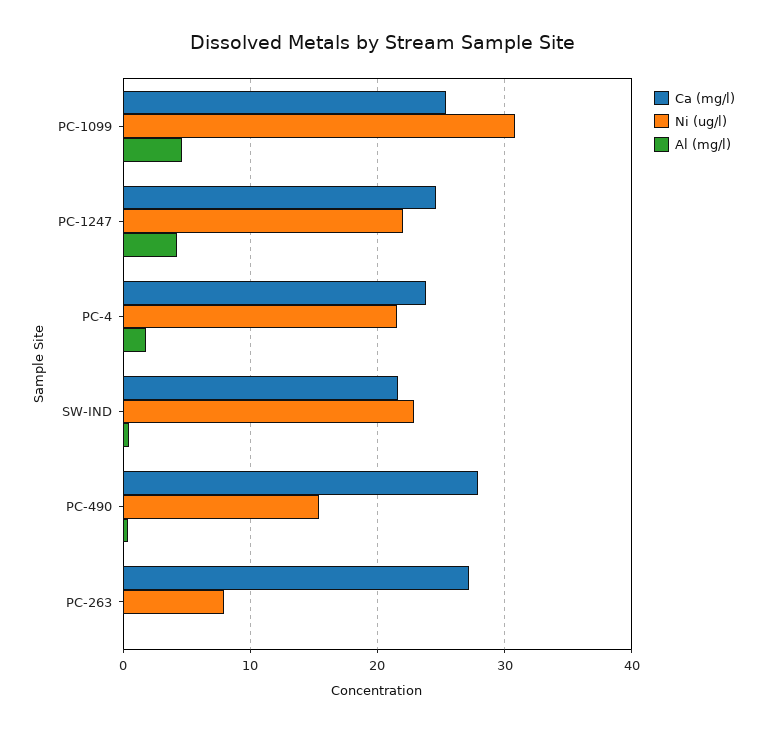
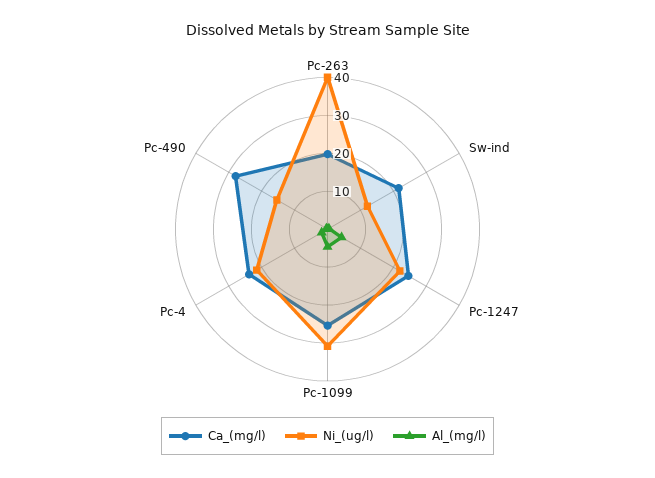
  {
    "Ca (mg/l)": {
      "PC-1099": 25,
      "PC-1247": 25,
      "PC-4": 24,
      "SW-IND": 22,
      "PC-490": 28,
-     "PC-263": 27
+     "PC-263": 20
    },
    "Ni (ug/l)": {
      "PC-1099": 31,
      "PC-1247": 22,
      "PC-4": 22,
-     "SW-IND": 23,
+     "SW-IND": 12.5,
      "PC-490": 15,
-     "PC-263": 8
+     "PC-263": 40
    },
    "Al (mg/l)": {
      "PC-1099": 5,
      "PC-1247": 4,
      "PC-4": 2,
      "SW-IND": 0,
      "PC-490": 0,
      "PC-263": 0
    }
  }

